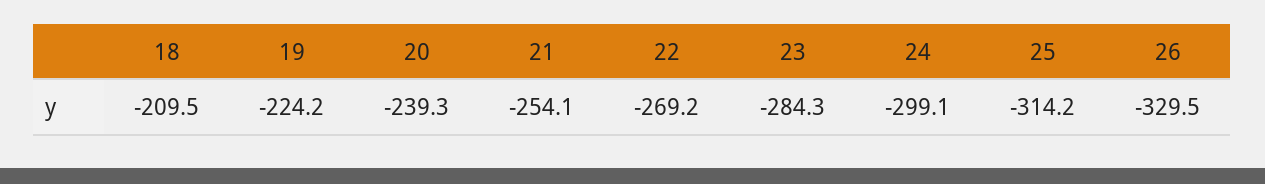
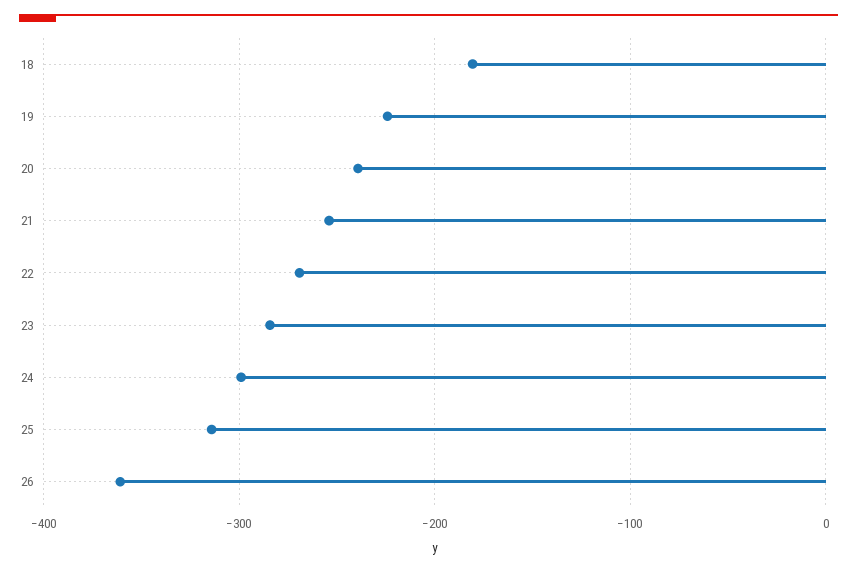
  {
-   "18": -209.5,
+   "18": -180,
    "19": -224.2,
    "20": -239.3,
    "21": -254.1,
    "22": -269.2,
    "23": -284.3,
    "24": -299.1,
    "25": -314.2,
-   "26": -329.5
+   "26": -360
  }

